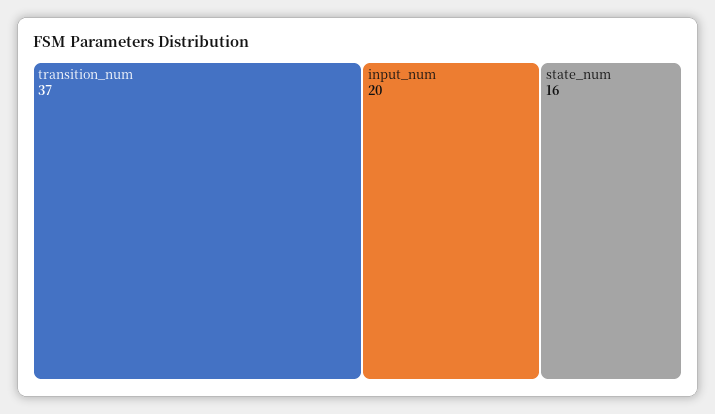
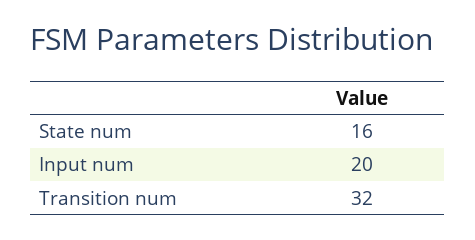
  {
-   "transition_num": 37,
+   "transition_num": 32,
    "input_num": 20,
    "state_num": 16
  }

